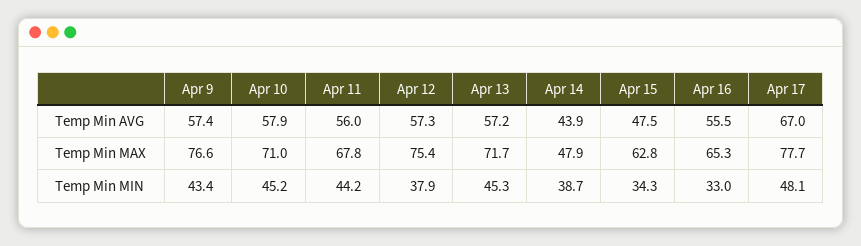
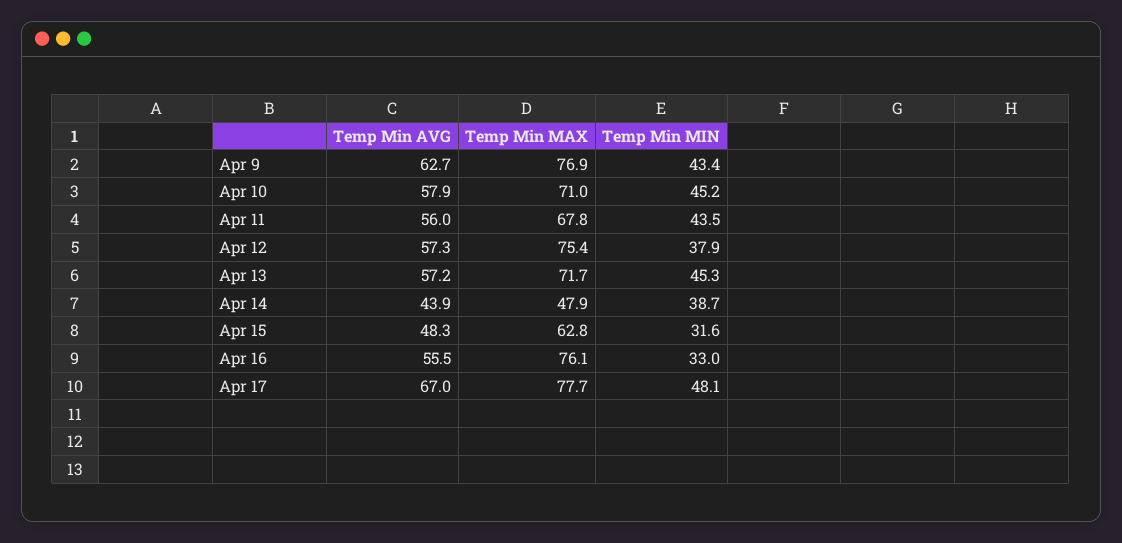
  {
    "Apr 9": {
-     "Temp Min AVG": 57.4,
+     "Temp Min AVG": 62.7,
-     "Temp Min MAX": 76.6,
+     "Temp Min MAX": 76.9,
      "Temp Min MIN": 43.4
    },
    "Apr 10": {
      "Temp Min AVG": 57.9,
      "Temp Min MAX": 71,
      "Temp Min MIN": 45.2
    },
    "Apr 11": {
      "Temp Min AVG": 56,
      "Temp Min MAX": 67.8,
-     "Temp Min MIN": 44.2
+     "Temp Min MIN": 43.5
    },
    "Apr 12": {
      "Temp Min AVG": 57.3,
      "Temp Min MAX": 75.4,
      "Temp Min MIN": 37.9
    },
    "Apr 13": {
      "Temp Min AVG": 57.2,
      "Temp Min MAX": 71.7,
      "Temp Min MIN": 45.3
    },
    "Apr 14": {
      "Temp Min AVG": 43.9,
      "Temp Min MAX": 47.9,
      "Temp Min MIN": 38.7
    },
    "Apr 15": {
-     "Temp Min AVG": 47.5,
+     "Temp Min AVG": 48.3,
      "Temp Min MAX": 62.8,
-     "Temp Min MIN": 34.3
+     "Temp Min MIN": 31.6
    },
    "Apr 16": {
      "Temp Min AVG": 55.5,
-     "Temp Min MAX": 65.3,
+     "Temp Min MAX": 76.1,
      "Temp Min MIN": 33
    },
    "Apr 17": {
      "Temp Min AVG": 67,
      "Temp Min MAX": 77.7,
      "Temp Min MIN": 48.1
    }
  }

